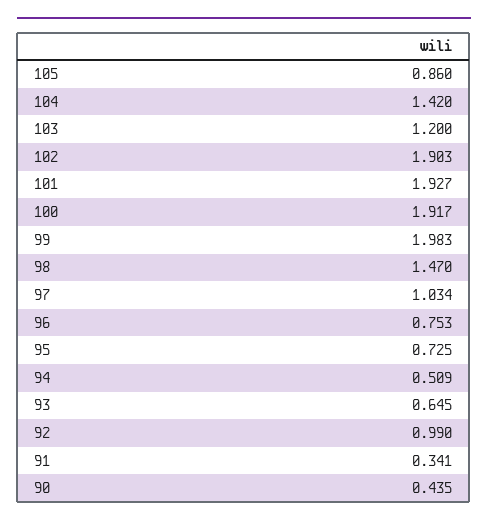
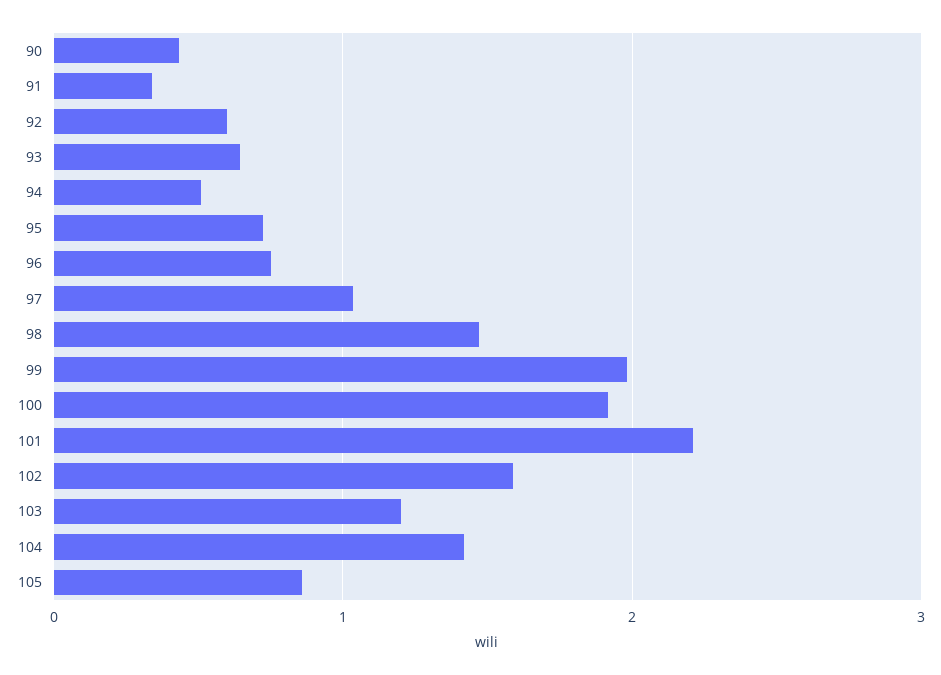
  {
    "105": 0.86,
    "104": 1.42,
    "103": 1.2,
-   "102": 1.903,
+   "102": 1.6,
-   "101": 1.927,
+   "101": 2.2,
    "100": 1.917,
    "99": 1.983,
    "98": 1.47,
    "97": 1.034,
    "96": 0.753,
    "95": 0.725,
    "94": 0.509,
    "93": 0.645,
-   "92": 0.99,
+   "92": 0.6,
    "91": 0.341,
    "90": 0.435
  }

